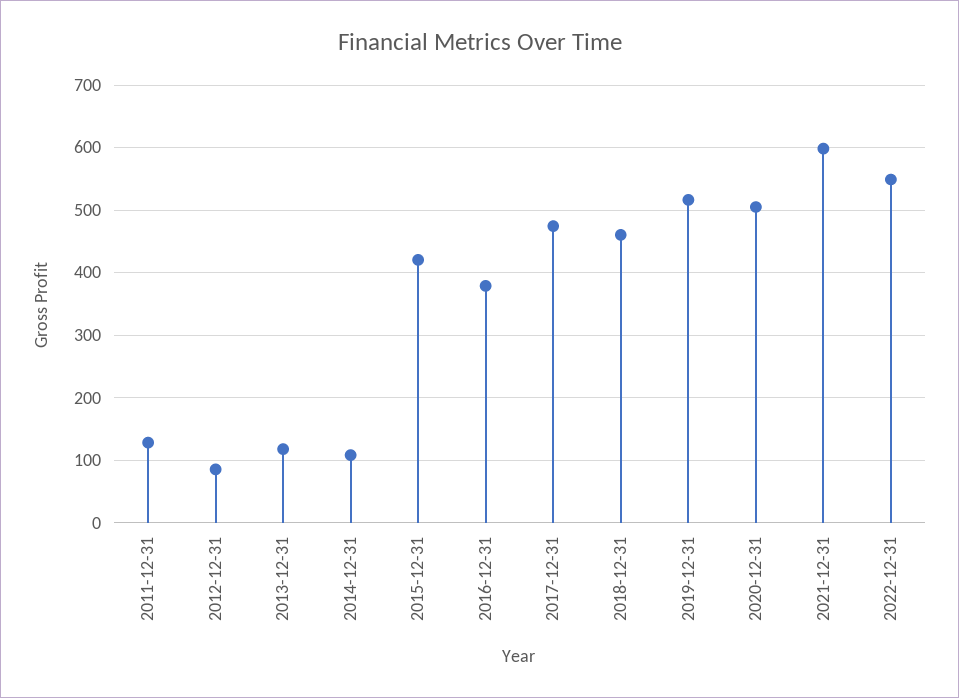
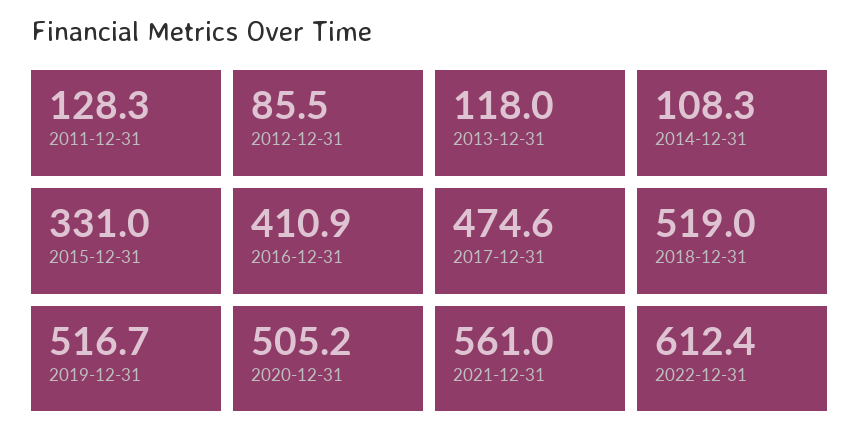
  {
    "2011-12-31": 128.3,
    "2012-12-31": 85.5,
    "2013-12-31": 118,
    "2014-12-31": 108.3,
-   "2015-12-31": 420,
+   "2015-12-31": 331,
-   "2016-12-31": 380,
+   "2016-12-31": 410.9,
    "2017-12-31": 474.6,
-   "2018-12-31": 460,
+   "2018-12-31": 519,
    "2019-12-31": 516.7,
    "2020-12-31": 505.2,
-   "2021-12-31": 600,
+   "2021-12-31": 561,
-   "2022-12-31": 550
+   "2022-12-31": 612.4
  }

